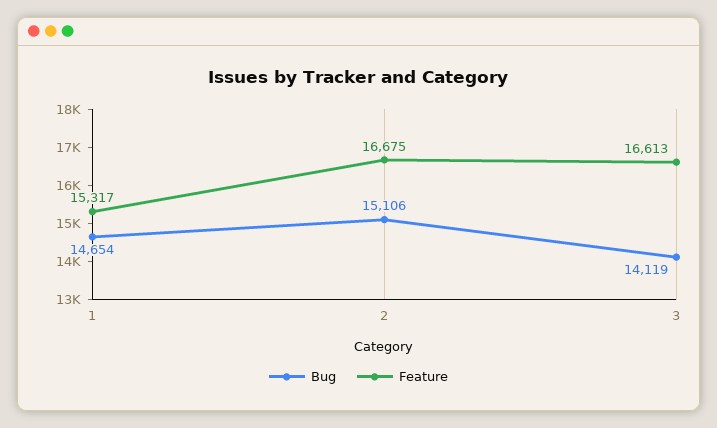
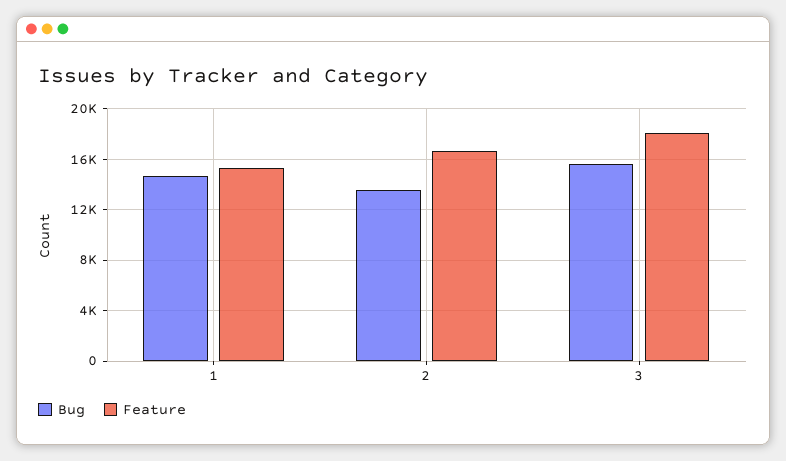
  {
    "Bug": {
      "1": 14654,
-     "2": 15106,
+     "2": 13500,
-     "3": 14119
+     "3": 15500
    },
    "Feature": {
      "1": 15317,
      "2": 16675,
-     "3": 16613
+     "3": 18000
    }
  }

